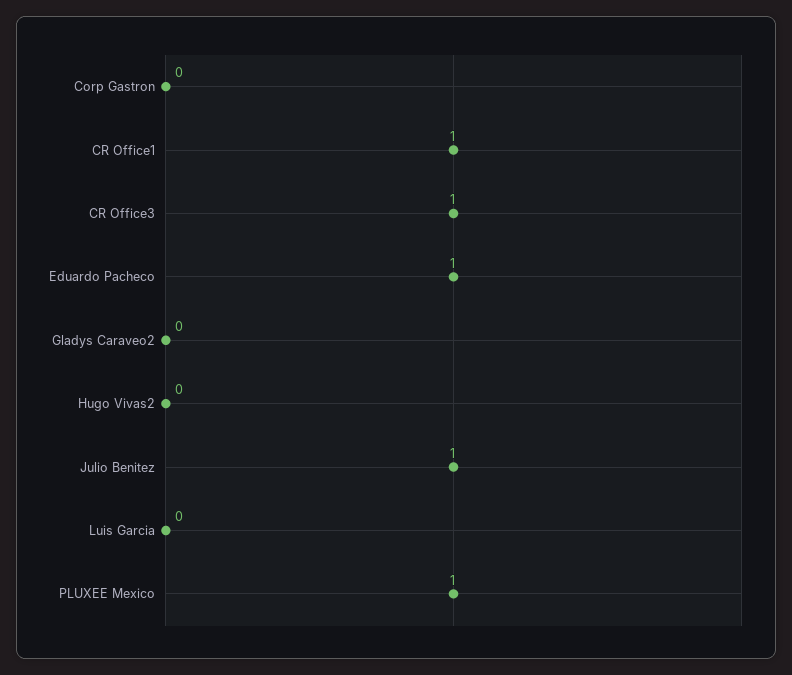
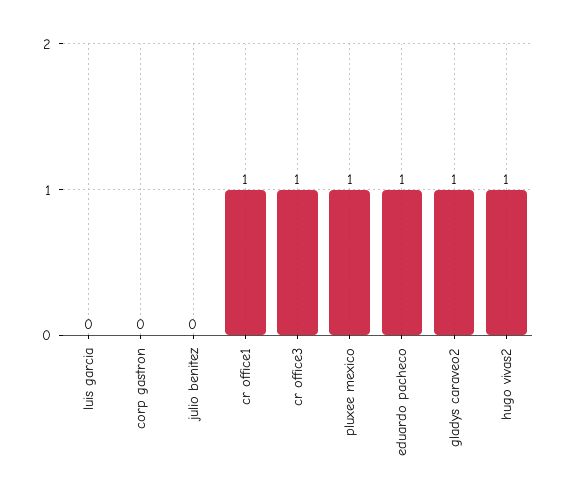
  {
    "Corp Gastron": 0,
    "CR Office1": 1,
    "CR Office3": 1,
    "Eduardo Pacheco": 1,
-   "Gladys Caraveo2": 0,
+   "Gladys Caraveo2": 1,
-   "Hugo Vivas2": 0,
+   "Hugo Vivas2": 1,
-   "Julio Benitez": 1,
+   "Julio Benitez": 0,
    "Luis Garcia": 0,
    "PLUXEE Mexico": 1
  }

